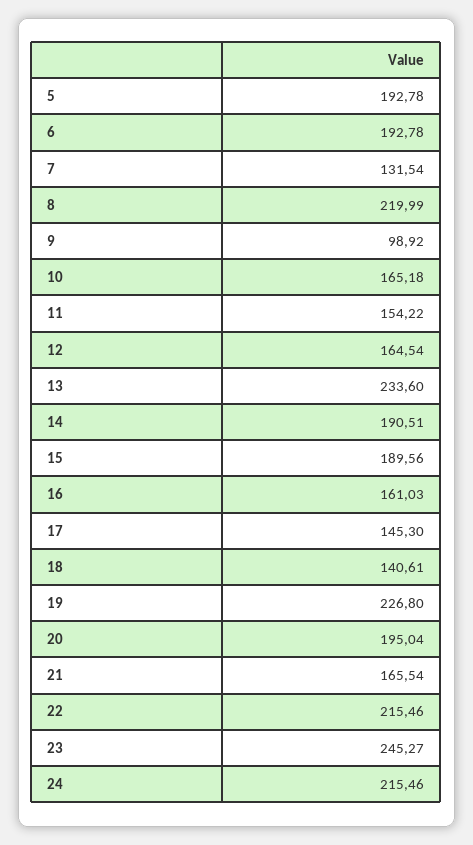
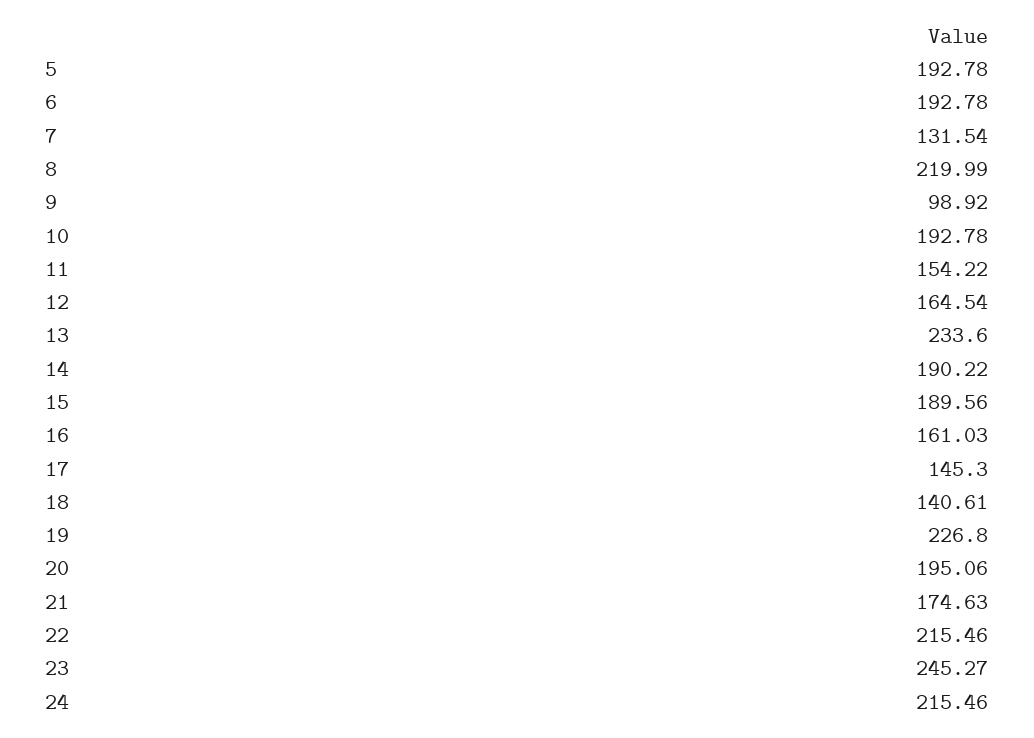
  {
    "5": 192.78,
    "6": 192.78,
    "7": 131.54,
    "8": 219.99,
    "9": 98.92,
-   "10": 165.18,
+   "10": 192.78,
    "11": 154.22,
    "12": 164.54,
    "13": 233.6,
-   "14": 190.51,
+   "14": 190.22,
    "15": 189.56,
    "16": 161.03,
    "17": 145.3,
    "18": 140.61,
    "19": 226.8,
-   "20": 195.04,
+   "20": 195.06,
-   "21": 165.54,
+   "21": 174.63,
    "22": 215.46,
    "23": 245.27,
    "24": 215.46
  }

